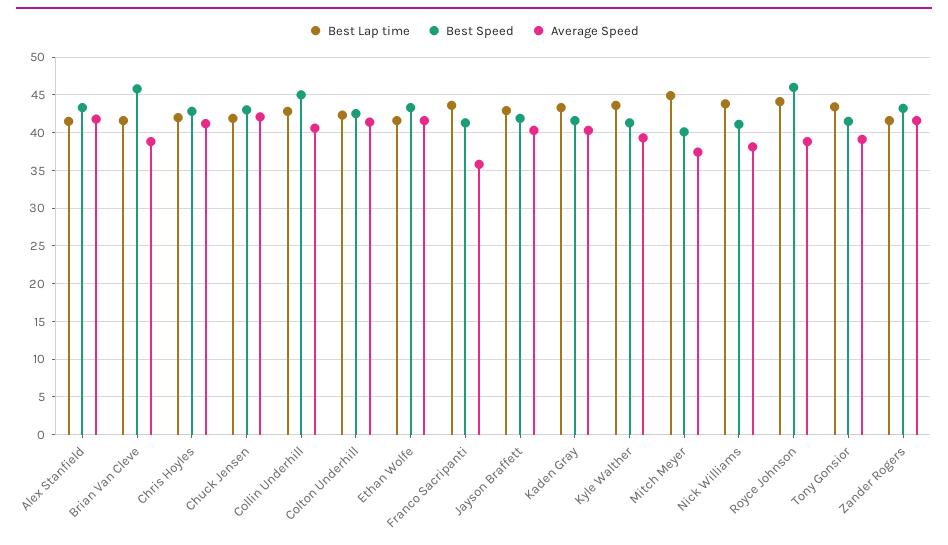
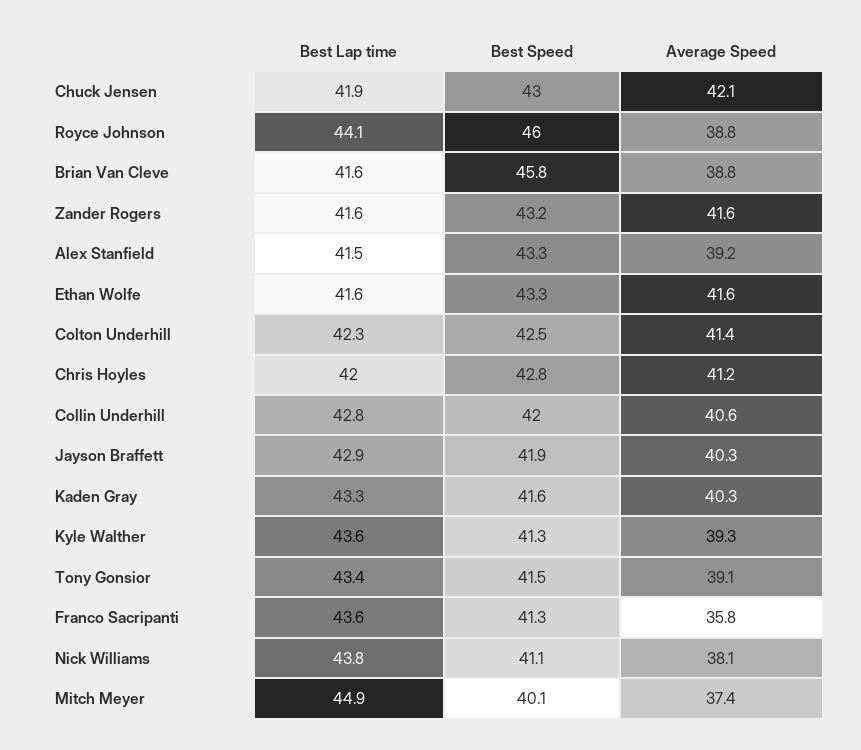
  {
    "Best Lap time": {
      "Alex Stanfield": 41.5,
      "Brian Van Cleve": 41.6,
      "Chris Hoyles": 42,
      "Chuck Jensen": 41.9,
      "Collin Underhill": 42.8,
      "Colton Underhill": 42.3,
      "Ethan Wolfe": 41.6,
      "Franco Sacripanti": 43.6,
      "Jayson Braffett": 42.9,
      "Kaden Gray": 43.3,
      "Kyle Walther": 43.6,
      "Mitch Meyer": 44.9,
      "Nick Williams": 43.8,
      "Royce Johnson": 44.1,
      "Tony Gonsior": 43.4,
      "Zander Rogers": 41.6
    },
    "Best Speed": {
      "Alex Stanfield": 43.3,
      "Brian Van Cleve": 45.8,
      "Chris Hoyles": 42.8,
      "Chuck Jensen": 43,
-     "Collin Underhill": 45,
+     "Collin Underhill": 42,
      "Colton Underhill": 42.5,
      "Ethan Wolfe": 43.3,
      "Franco Sacripanti": 41.3,
      "Jayson Braffett": 41.9,
      "Kaden Gray": 41.6,
      "Kyle Walther": 41.3,
      "Mitch Meyer": 40.1,
      "Nick Williams": 41.1,
      "Royce Johnson": 46,
      "Tony Gonsior": 41.5,
      "Zander Rogers": 43.2
    },
    "Average Speed": {
-     "Alex Stanfield": 42,
+     "Alex Stanfield": 39.2,
      "Brian Van Cleve": 38.8,
      "Chris Hoyles": 41.2,
      "Chuck Jensen": 42.1,
      "Collin Underhill": 40.6,
      "Colton Underhill": 41.4,
      "Ethan Wolfe": 41.6,
      "Franco Sacripanti": 35.8,
      "Jayson Braffett": 40.3,
      "Kaden Gray": 40.3,
      "Kyle Walther": 39.3,
      "Mitch Meyer": 37.4,
      "Nick Williams": 38.1,
      "Royce Johnson": 38.8,
      "Tony Gonsior": 39.1,
      "Zander Rogers": 41.6
    }
  }

